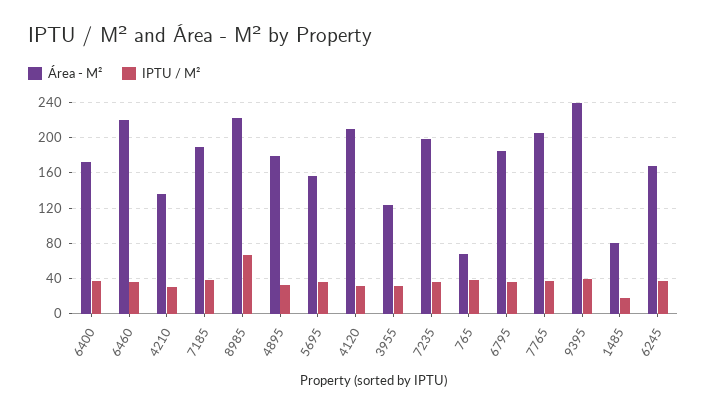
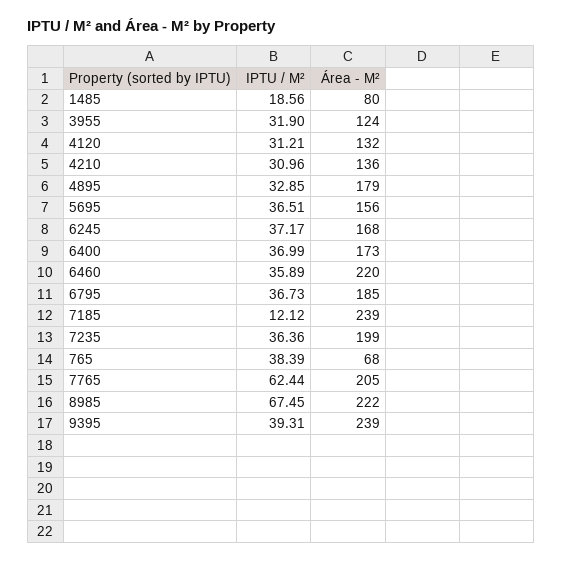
  {
    "Área - M²": {
      "6400": 173,
      "6460": 220,
      "4210": 136,
-     "7185": 190,
+     "7185": 239,
      "8985": 222,
      "4895": 179,
      "5695": 156,
-     "4120": 210,
+     "4120": 132,
      "3955": 124,
      "7235": 199,
      "765": 68,
      "6795": 185,
      "7765": 205,
      "9395": 239,
      "1485": 80,
      "6245": 168
    },
    "IPTU / M²": {
      "6400": 36.99,
      "6460": 35.89,
      "4210": 30.96,
-     "7185": 40,
+     "7185": 12.12,
      "8985": 67.45,
      "4895": 32.85,
      "5695": 36.51,
      "4120": 31.21,
      "3955": 31.9,
      "7235": 36.36,
      "765": 38.39,
      "6795": 36.73,
-     "7765": 40,
+     "7765": 62.44,
      "9395": 39.31,
      "1485": 18.56,
      "6245": 37.17
    }
  }

